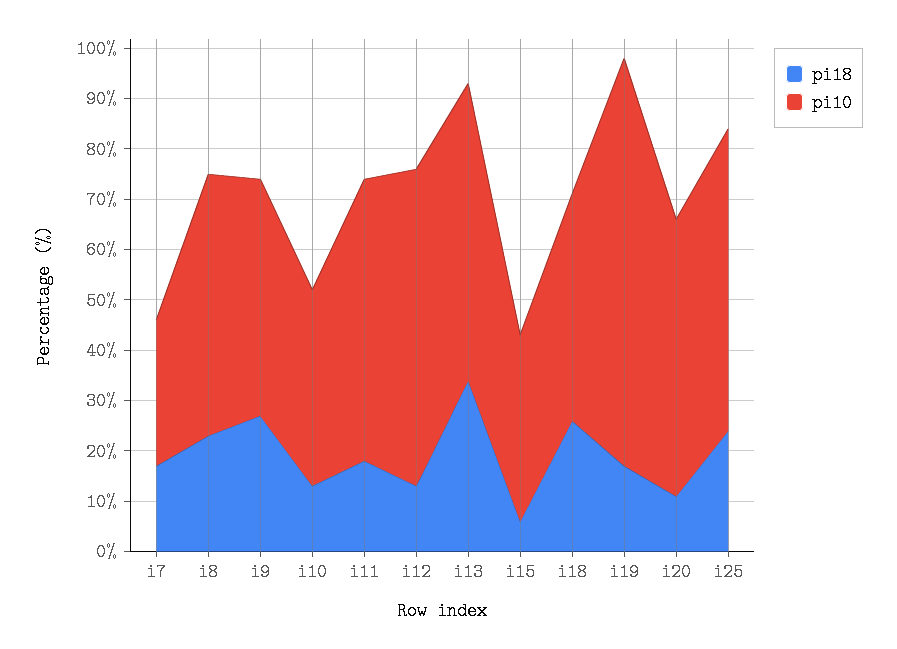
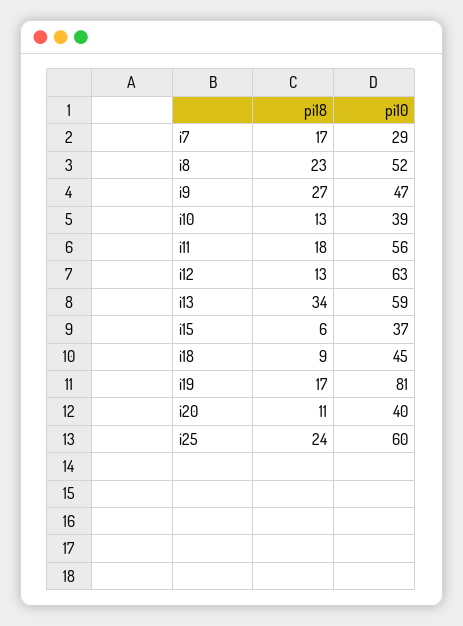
  {
    "pi18": {
      "i7": 17,
      "i8": 23,
      "i9": 27,
      "i10": 13,
      "i11": 18,
      "i12": 13,
      "i13": 34,
      "i15": 6,
-     "i18": 25,
+     "i18": 9,
      "i19": 17,
      "i20": 11,
      "i25": 24
    },
    "pi10": {
      "i7": 29,
      "i8": 52,
      "i9": 47,
      "i10": 39,
      "i11": 56,
      "i12": 63,
      "i13": 59,
      "i15": 37,
      "i18": 45,
      "i19": 81,
-     "i20": 55,
+     "i20": 40,
      "i25": 60
    }
  }

